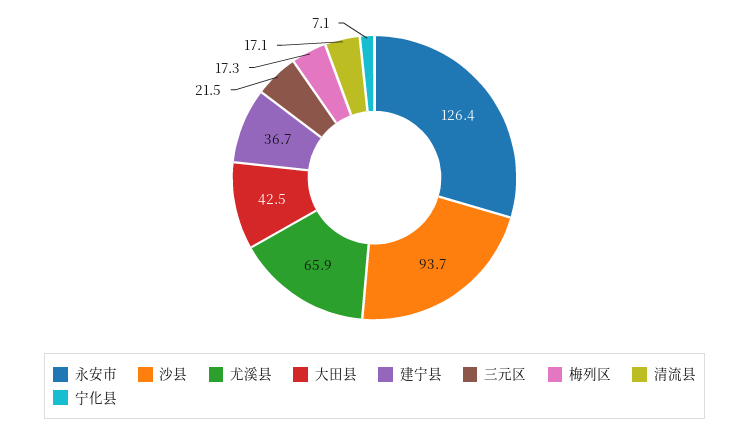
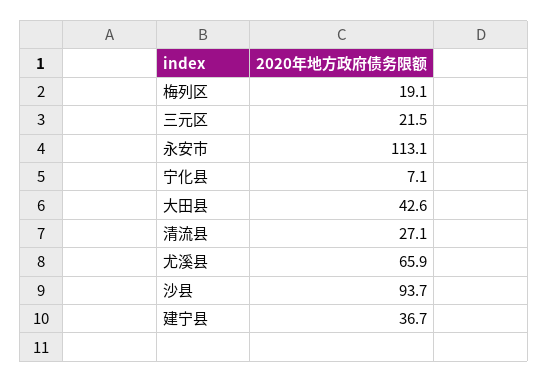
  {
-   "永安市": 126.4,
+   "永安市": 113.1,
    "沙县": 93.7,
    "尤溪县": 65.9,
-   "大田县": 42.5,
+   "大田县": 42.6,
    "建宁县": 36.7,
    "三元区": 21.5,
-   "梅列区": 17.3,
+   "梅列区": 19.1,
-   "清流县": 17.1,
+   "清流县": 27.1,
    "宁化县": 7.1
  }

